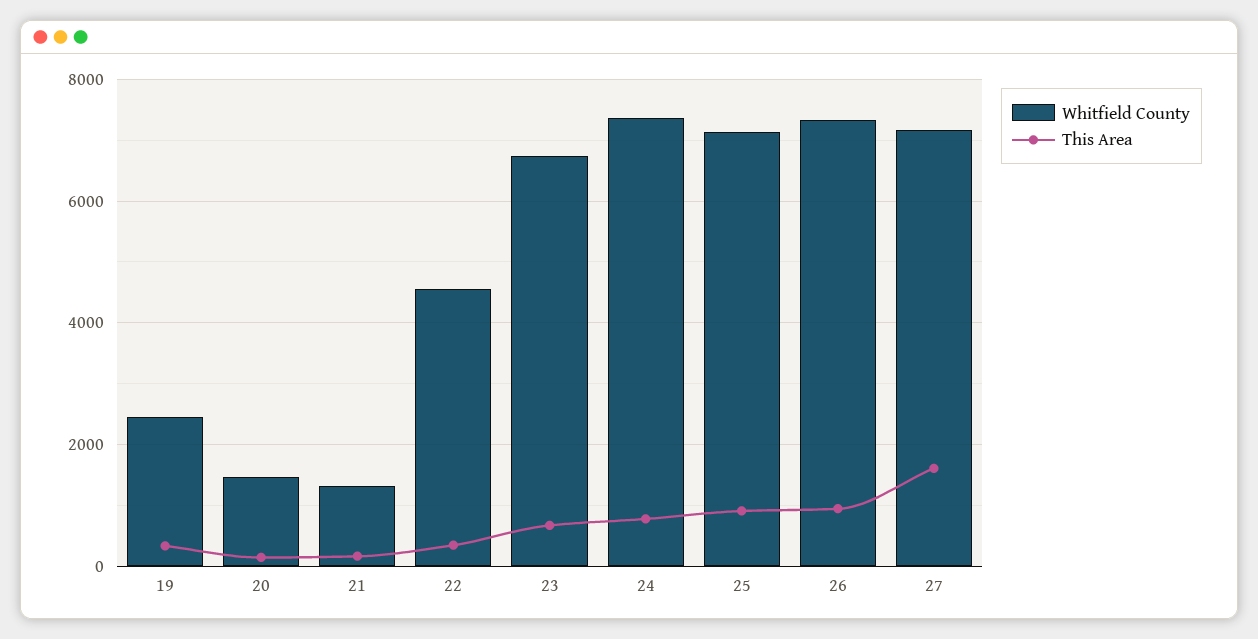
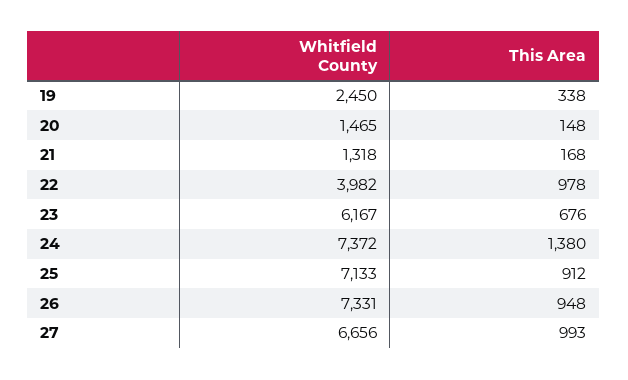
  {
    "Whitfield County": {
      "19": 2450,
      "20": 1465,
      "21": 1318,
-     "22": 4600,
+     "22": 3982,
-     "23": 6800,
+     "23": 6167,
      "24": 7372,
      "25": 7133,
      "26": 7331,
-     "27": 7200
+     "27": 6656
    },
    "This Area": {
      "19": 338,
      "20": 148,
      "21": 168,
-     "22": 400,
+     "22": 978,
      "23": 676,
-     "24": 800,
+     "24": 1380,
      "25": 912,
      "26": 948,
-     "27": 1600
+     "27": 993
    }
  }

